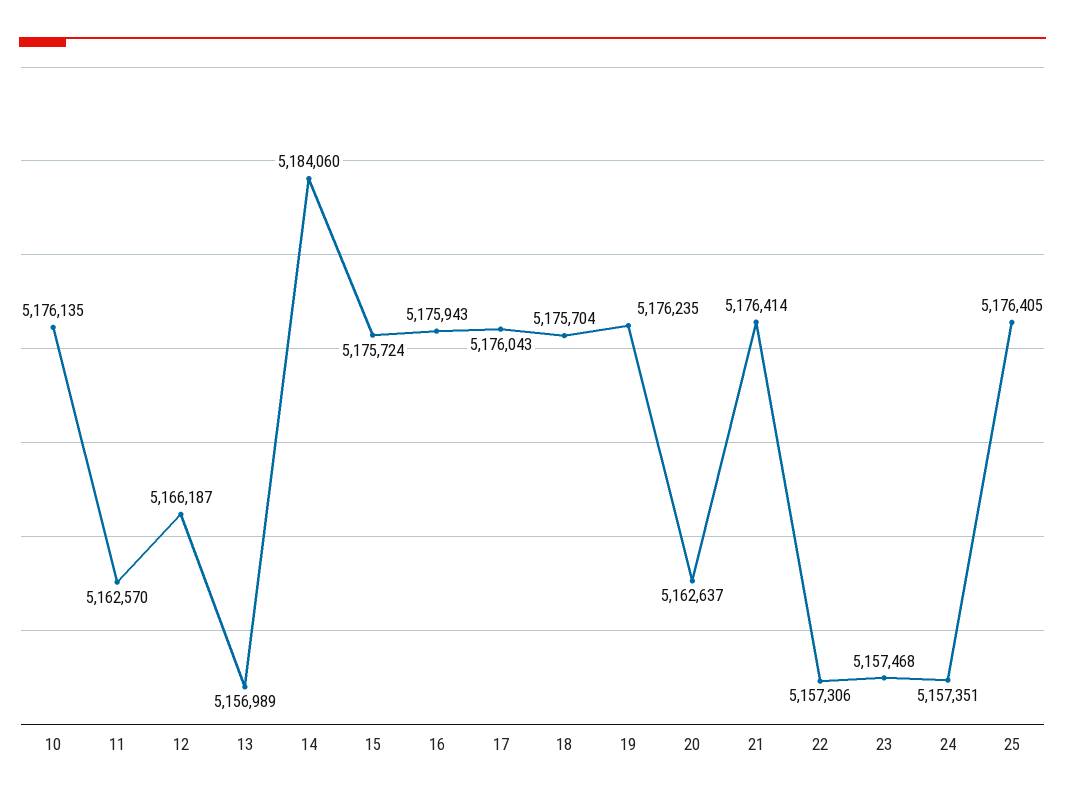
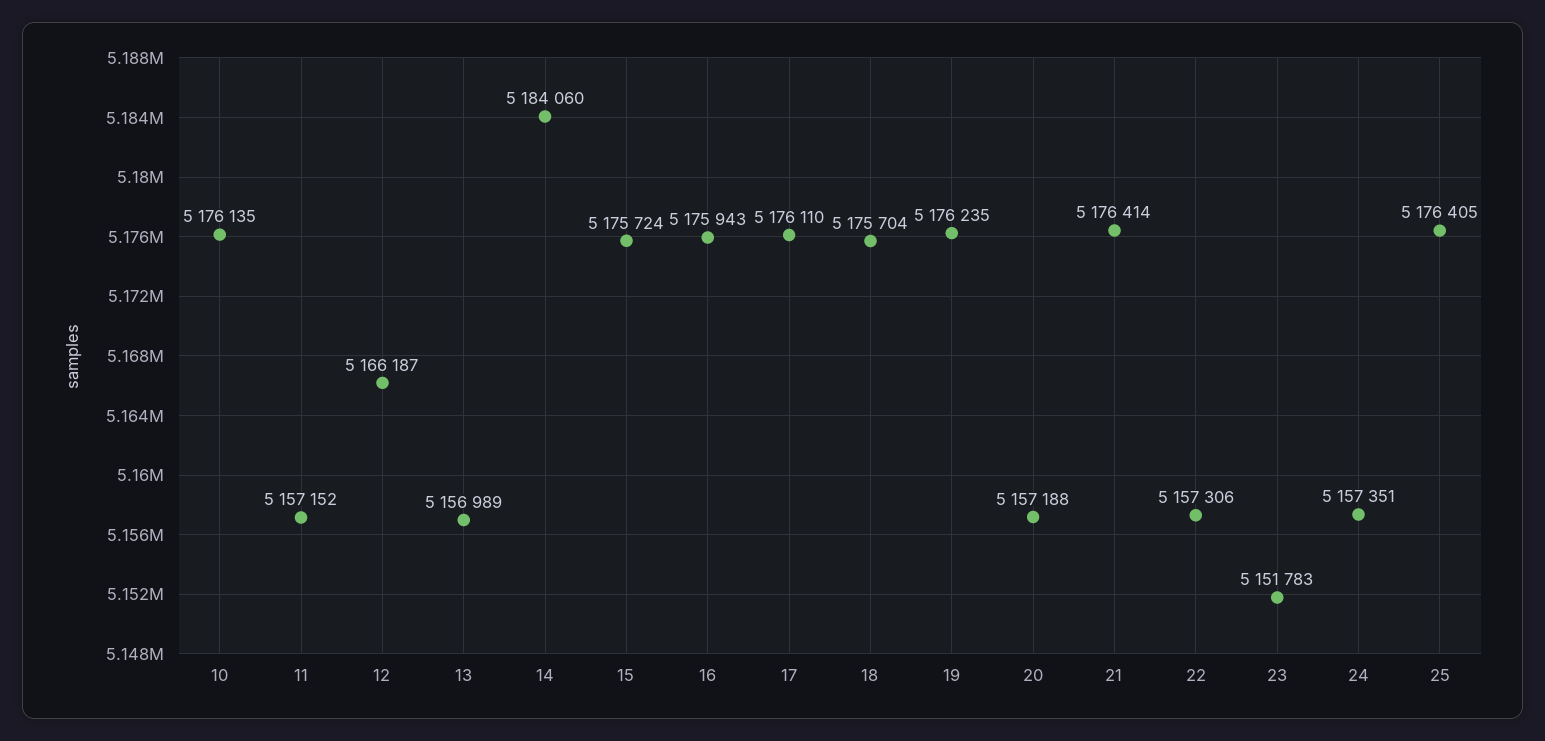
  {
    "10": 5176135,
-   "11": 5162570,
+   "11": 5157152,
    "12": 5166187,
    "13": 5156989,
    "14": 5184060,
    "15": 5175724,
    "16": 5175943,
-   "17": 5176043,
+   "17": 5176110,
    "18": 5175704,
    "19": 5176235,
-   "20": 5162637,
+   "20": 5157188,
    "21": 5176414,
    "22": 5157306,
-   "23": 5157468,
+   "23": 5151783,
    "24": 5157351,
    "25": 5176405
  }

